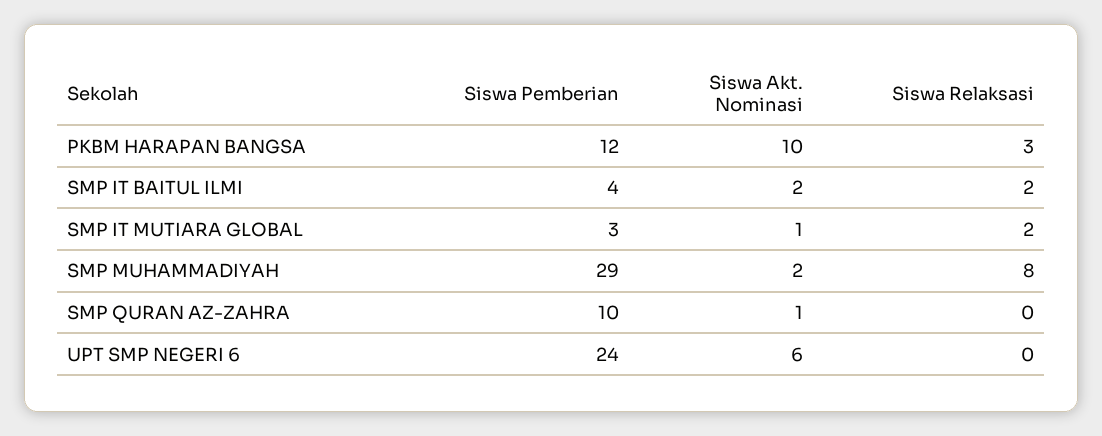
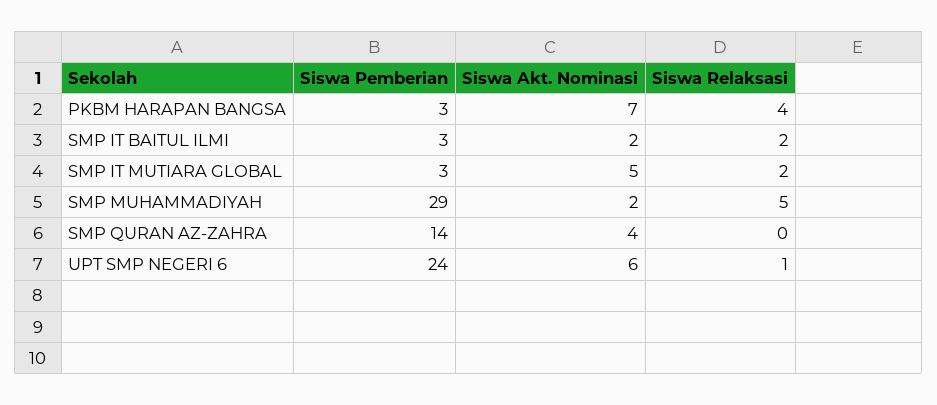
  {
    "Siswa Pemberian": {
-     "PKBM HARAPAN BANGSA": 12,
+     "PKBM HARAPAN BANGSA": 3,
-     "SMP IT BAITUL ILMI": 4,
+     "SMP IT BAITUL ILMI": 3,
      "SMP IT MUTIARA GLOBAL": 3,
      "SMP MUHAMMADIYAH": 29,
-     "SMP QURAN AZ-ZAHRA": 10,
+     "SMP QURAN AZ-ZAHRA": 14,
      "UPT SMP NEGERI 6": 24
    },
    "Siswa Akt. Nominasi": {
-     "PKBM HARAPAN BANGSA": 10,
+     "PKBM HARAPAN BANGSA": 7,
      "SMP IT BAITUL ILMI": 2,
-     "SMP IT MUTIARA GLOBAL": 1,
+     "SMP IT MUTIARA GLOBAL": 5,
      "SMP MUHAMMADIYAH": 2,
-     "SMP QURAN AZ-ZAHRA": 1,
+     "SMP QURAN AZ-ZAHRA": 4,
      "UPT SMP NEGERI 6": 6
    },
    "Siswa Relaksasi": {
-     "PKBM HARAPAN BANGSA": 3,
+     "PKBM HARAPAN BANGSA": 4,
      "SMP IT BAITUL ILMI": 2,
      "SMP IT MUTIARA GLOBAL": 2,
-     "SMP MUHAMMADIYAH": 8,
+     "SMP MUHAMMADIYAH": 5,
      "SMP QURAN AZ-ZAHRA": 0,
-     "UPT SMP NEGERI 6": 0
+     "UPT SMP NEGERI 6": 1
    }
  }

